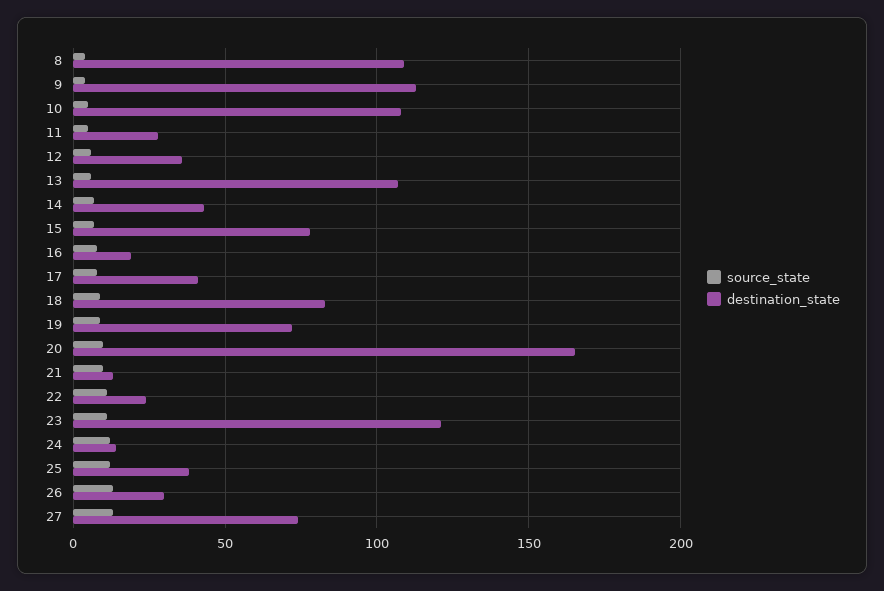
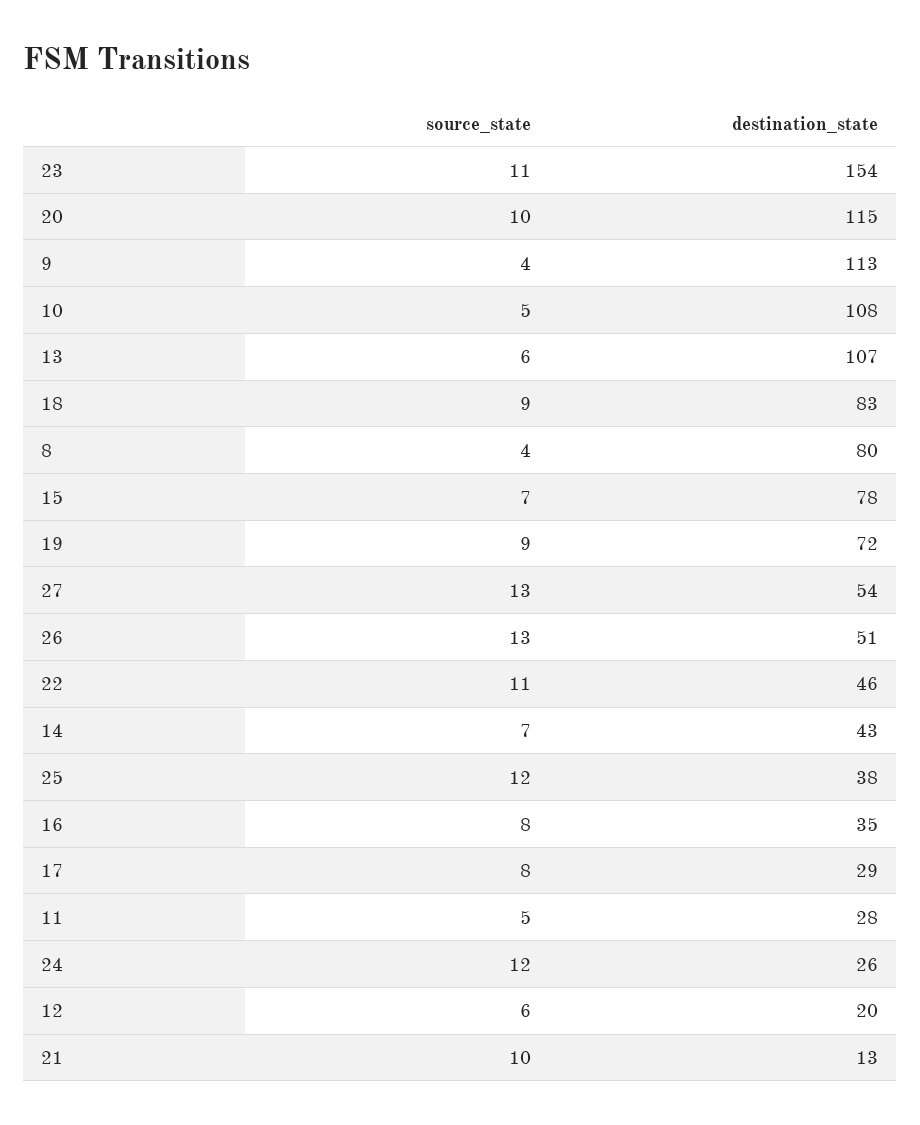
  {
    "source_state": {
      "8": 4,
      "9": 4,
      "10": 5,
      "11": 5,
      "12": 6,
      "13": 6,
      "14": 7,
      "15": 7,
      "16": 8,
      "17": 8,
      "18": 9,
      "19": 9,
      "20": 10,
      "21": 10,
      "22": 11,
      "23": 11,
      "24": 12,
      "25": 12,
      "26": 13,
      "27": 13
    },
    "destination_state": {
-     "8": 110,
+     "8": 80,
      "9": 113,
      "10": 108,
      "11": 28,
-     "12": 35,
+     "12": 20,
      "13": 107,
      "14": 43,
      "15": 78,
-     "16": 20,
+     "16": 35,
-     "17": 40,
+     "17": 29,
      "18": 83,
      "19": 72,
-     "20": 165,
+     "20": 115,
      "21": 13,
-     "22": 25,
+     "22": 46,
-     "23": 120,
+     "23": 154,
-     "24": 15,
+     "24": 26,
      "25": 38,
-     "26": 30,
+     "26": 51,
-     "27": 75
+     "27": 54
    }
  }

